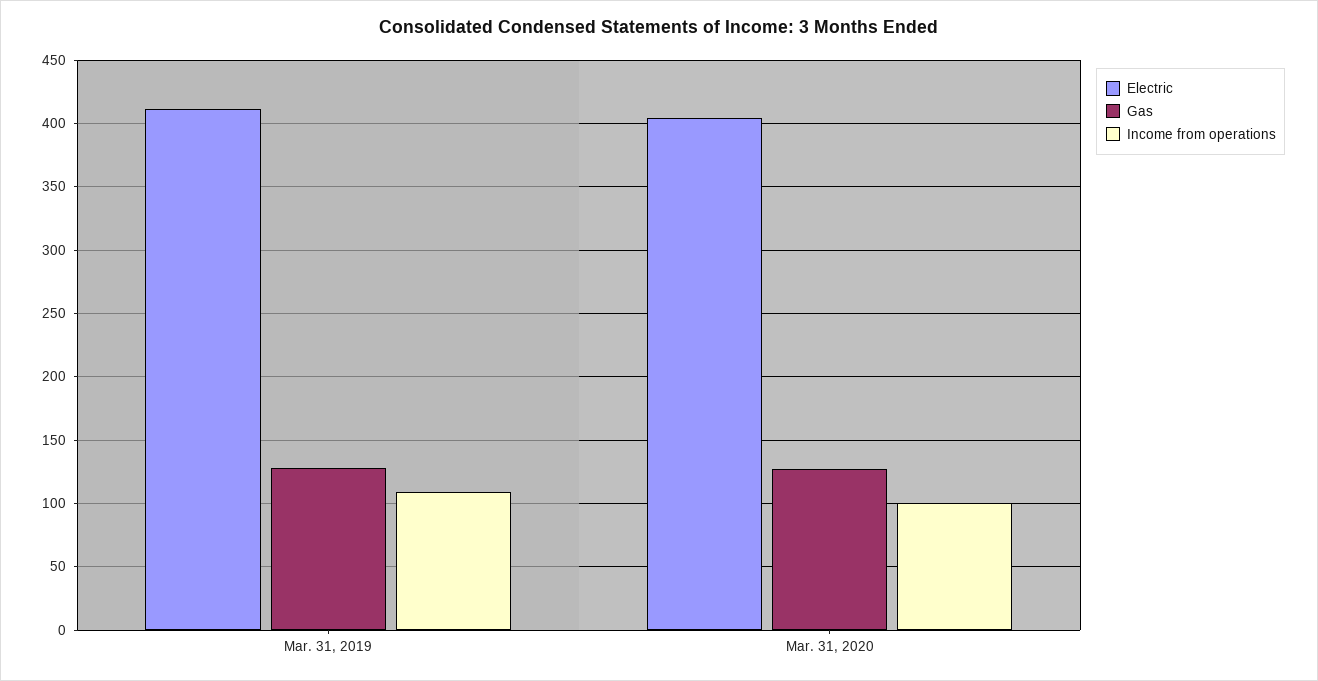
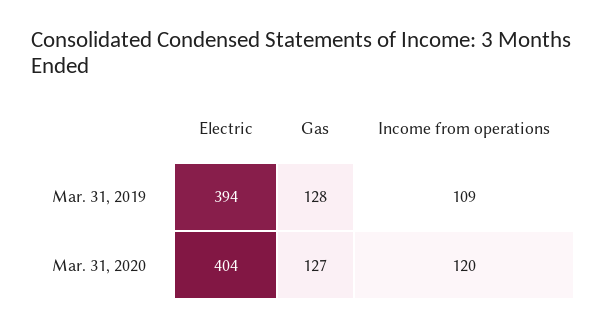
  {
    "Electric": {
-     "Mar. 31, 2019": 410,
+     "Mar. 31, 2019": 394,
      "Mar. 31, 2020": 404
    },
    "Gas": {
      "Mar. 31, 2019": 128,
      "Mar. 31, 2020": 127
    },
    "Income from operations": {
      "Mar. 31, 2019": 109,
-     "Mar. 31, 2020": 100
+     "Mar. 31, 2020": 120
    }
  }

